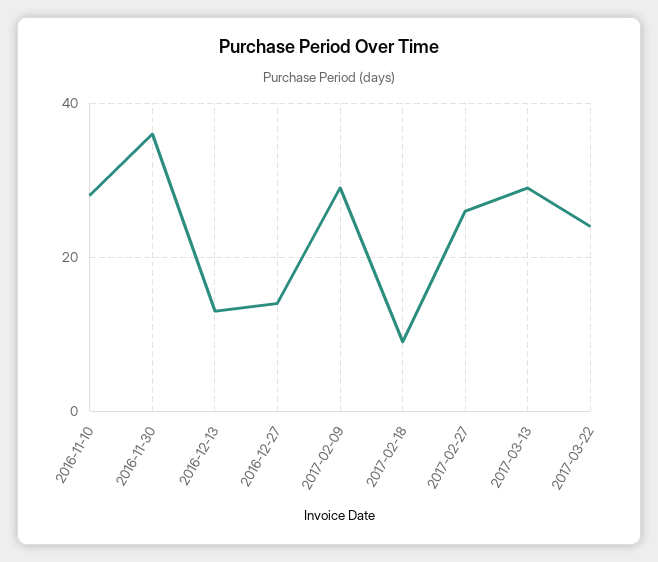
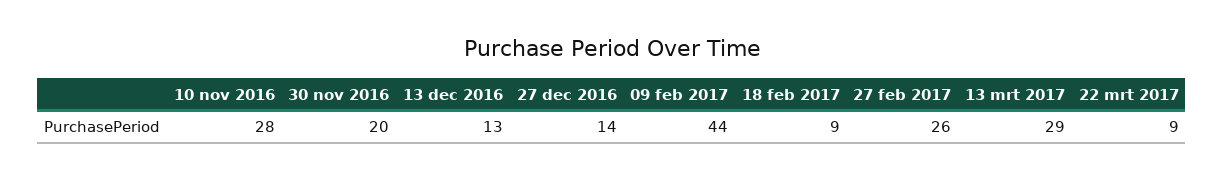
  {
    "2016-11-10": 28,
-   "2016-11-30": 35,
+   "2016-11-30": 20,
    "2016-12-13": 13,
    "2016-12-27": 14,
-   "2017-02-09": 30,
+   "2017-02-09": 44,
    "2017-02-18": 9,
    "2017-02-27": 26,
    "2017-03-13": 29,
-   "2017-03-22": 25
+   "2017-03-22": 9
  }

